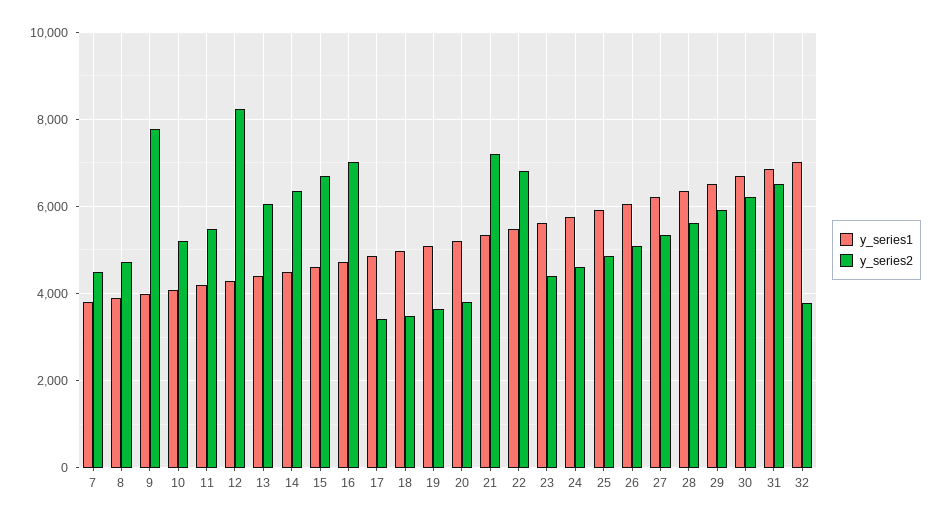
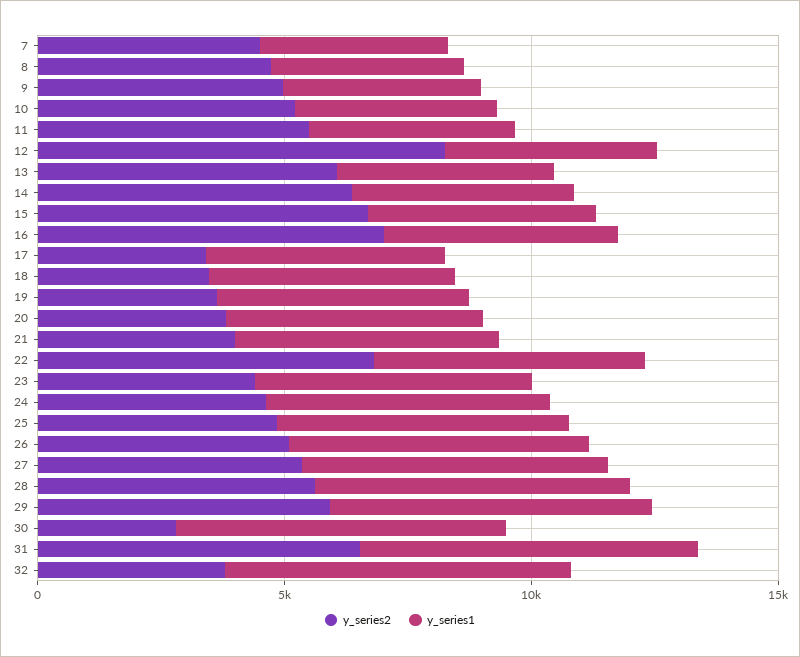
  {
    "y_series1": {
      "7": 3800,
      "8": 4000,
      "9": 4000,
      "10": 4000,
      "11": 4200,
      "12": 4200,
      "13": 4400,
      "14": 4600,
      "15": 4600,
      "16": 4800,
      "17": 4800,
      "18": 5000,
      "19": 5000,
      "20": 5200,
      "21": 5400,
      "22": 5400,
      "23": 5600,
      "24": 5800,
      "25": 6000,
      "26": 6000,
      "27": 6200,
      "28": 6400,
      "29": 6600,
      "30": 6600,
      "31": 6800,
      "32": 7000
    },
    "y_series2": {
      "7": 4600,
      "8": 4800,
-     "9": 7800,
+     "9": 5000,
      "10": 5200,
      "11": 5400,
      "12": 8200,
      "13": 6000,
      "14": 6400,
      "15": 6600,
      "16": 7000,
      "17": 3400,
      "18": 3400,
      "19": 3600,
      "20": 3800,
-     "21": 7200,
+     "21": 4000,
      "22": 6800,
      "23": 4400,
      "24": 4600,
      "25": 4800,
      "26": 5000,
      "27": 5400,
      "28": 5600,
      "29": 6000,
-     "30": 6200,
+     "30": 3000,
      "31": 6600,
      "32": 3800
    }
  }

